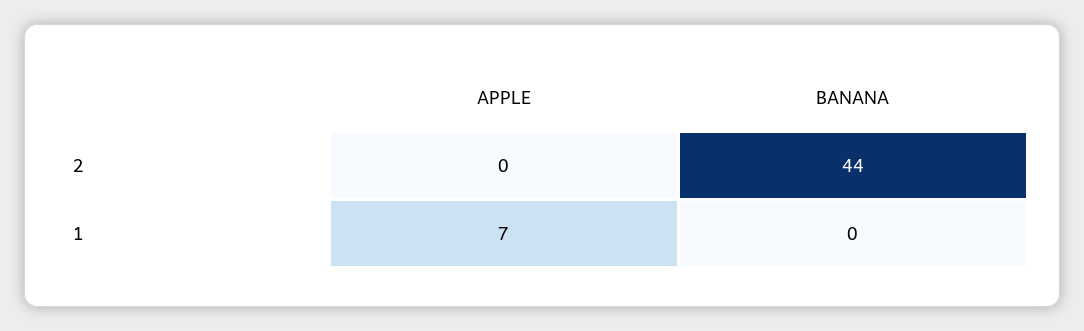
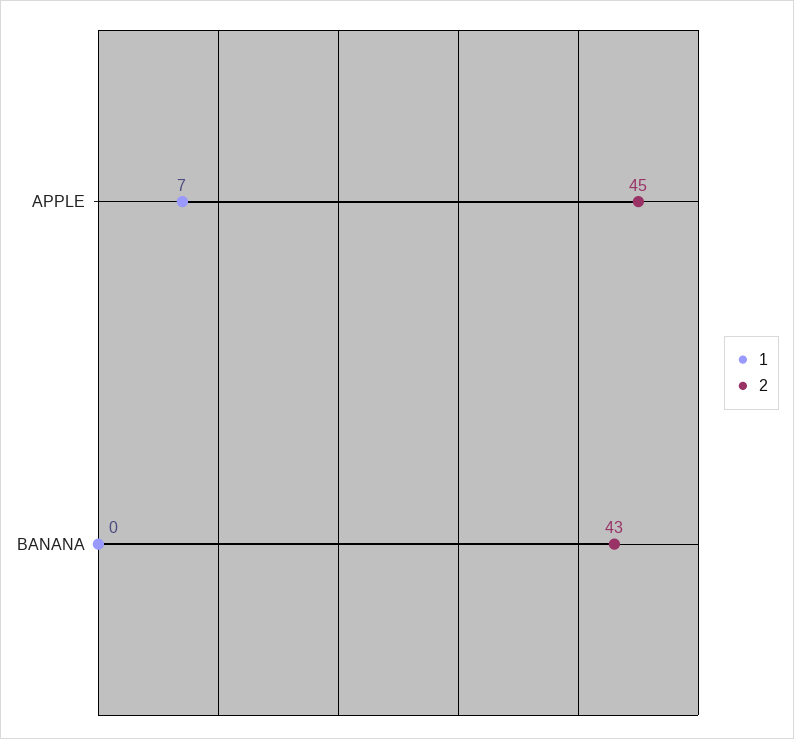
  {
    "2": {
-     "APPLE": 0,
+     "APPLE": 45,
-     "BANANA": 44
+     "BANANA": 43
    },
    "1": {
      "APPLE": 7,
      "BANANA": 0
    }
  }

